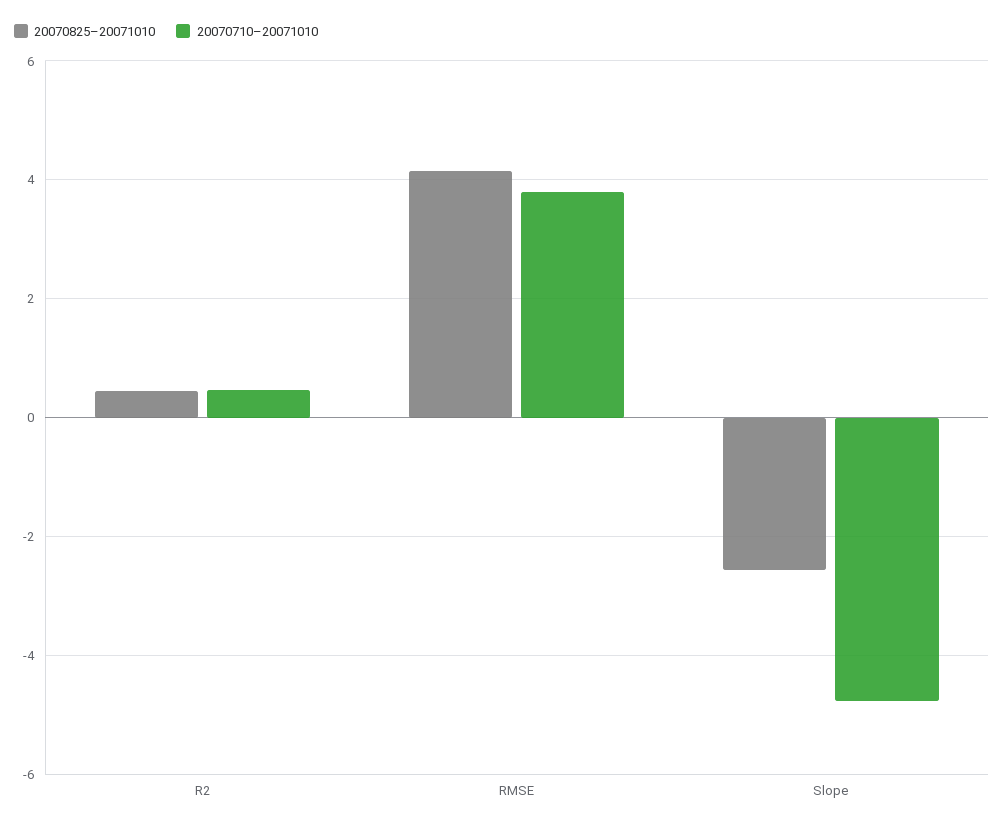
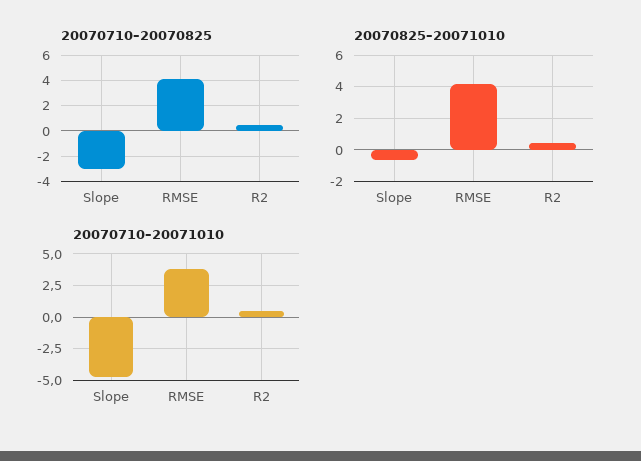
  {
    "20070825–20071010": {
      "R2": 0.4,
      "RMSE": 4.2,
-     "Slope": -2.6
+     "Slope": -0.5
    },
    "20070710–20071010": {
      "R2": 0.4,
      "RMSE": 3.8,
      "Slope": -4.8
-   }
+   },
+   "20070710–20070825": {
+     "Slope": -3,
+     "RMSE": 4,
+     "R2": 0.5
+   }
  }

